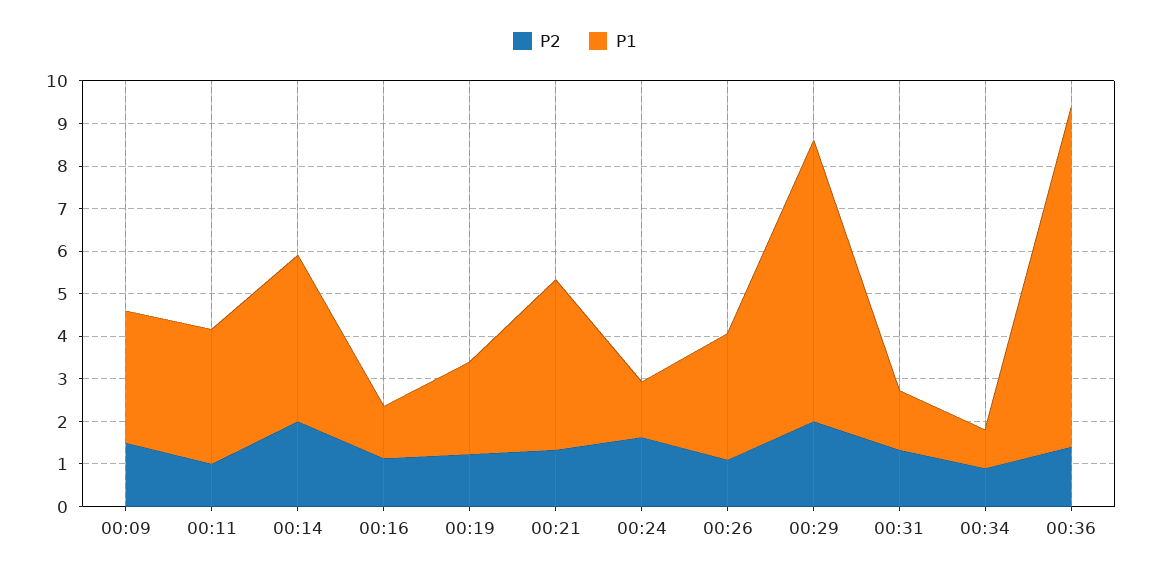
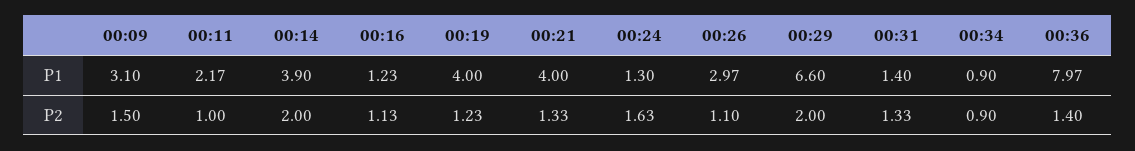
  {
    "P2": {
      "00:09": 1.5,
      "00:11": 1,
      "00:14": 2,
      "00:16": 1.13,
      "00:19": 1.23,
      "00:21": 1.33,
      "00:24": 1.63,
      "00:26": 1.1,
      "00:29": 2,
      "00:31": 1.33,
      "00:34": 0.9,
      "00:36": 1.4
    },
    "P1": {
      "00:09": 3.1,
-     "00:11": 3.2,
+     "00:11": 2.17,
      "00:14": 3.9,
      "00:16": 1.23,
-     "00:19": 2.2,
+     "00:19": 4,
      "00:21": 4,
      "00:24": 1.3,
      "00:26": 2.97,
      "00:29": 6.6,
      "00:31": 1.4,
      "00:34": 0.9,
      "00:36": 7.97
    }
  }

